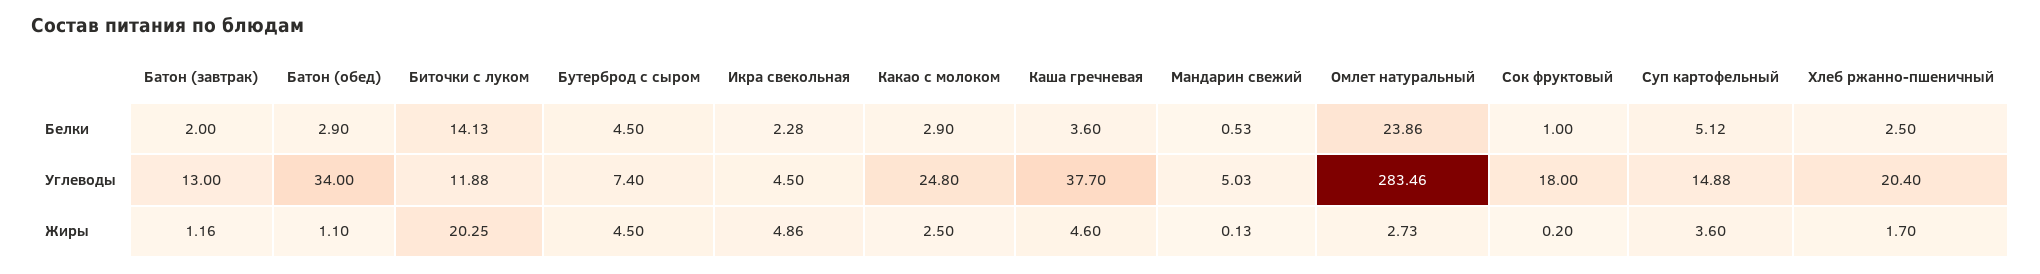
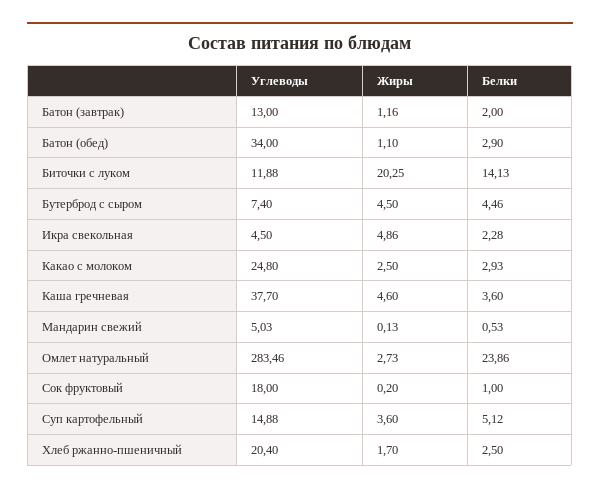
  {
    "Батон (завтрак)": {
      "Белки": 2,
      "Углеводы": 13,
      "Жиры": 1.16
    },
    "Батон (обед)": {
      "Белки": 2.9,
      "Углеводы": 34,
      "Жиры": 1.1
    },
    "Биточки с луком": {
      "Белки": 14.13,
      "Углеводы": 11.88,
      "Жиры": 20.25
    },
    "Бутерброд с сыром": {
-     "Белки": 4.5,
+     "Белки": 4.46,
      "Углеводы": 7.4,
      "Жиры": 4.5
    },
    "Икра свекольная": {
      "Белки": 2.28,
      "Углеводы": 4.5,
      "Жиры": 4.86
    },
    "Какао с молоком": {
-     "Белки": 2.9,
+     "Белки": 2.93,
      "Углеводы": 24.8,
      "Жиры": 2.5
    },
    "Каша гречневая": {
      "Белки": 3.6,
      "Углеводы": 37.7,
      "Жиры": 4.6
    },
    "Мандарин свежий": {
      "Белки": 0.53,
      "Углеводы": 5.03,
      "Жиры": 0.13
    },
    "Омлет натуральный": {
      "Белки": 23.86,
      "Углеводы": 283.46,
      "Жиры": 2.73
    },
    "Сок фруктовый": {
      "Белки": 1,
      "Углеводы": 18,
      "Жиры": 0.2
    },
    "Суп картофельный": {
      "Белки": 5.12,
      "Углеводы": 14.88,
      "Жиры": 3.6
    },
    "Хлеб ржанно-пшеничный": {
      "Белки": 2.5,
      "Углеводы": 20.4,
      "Жиры": 1.7
    }
  }

